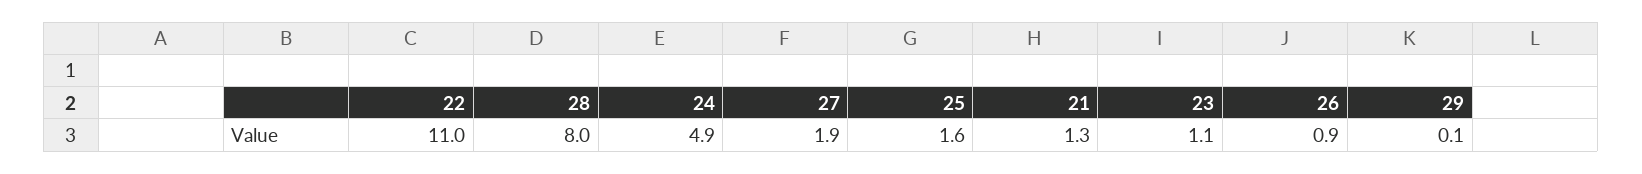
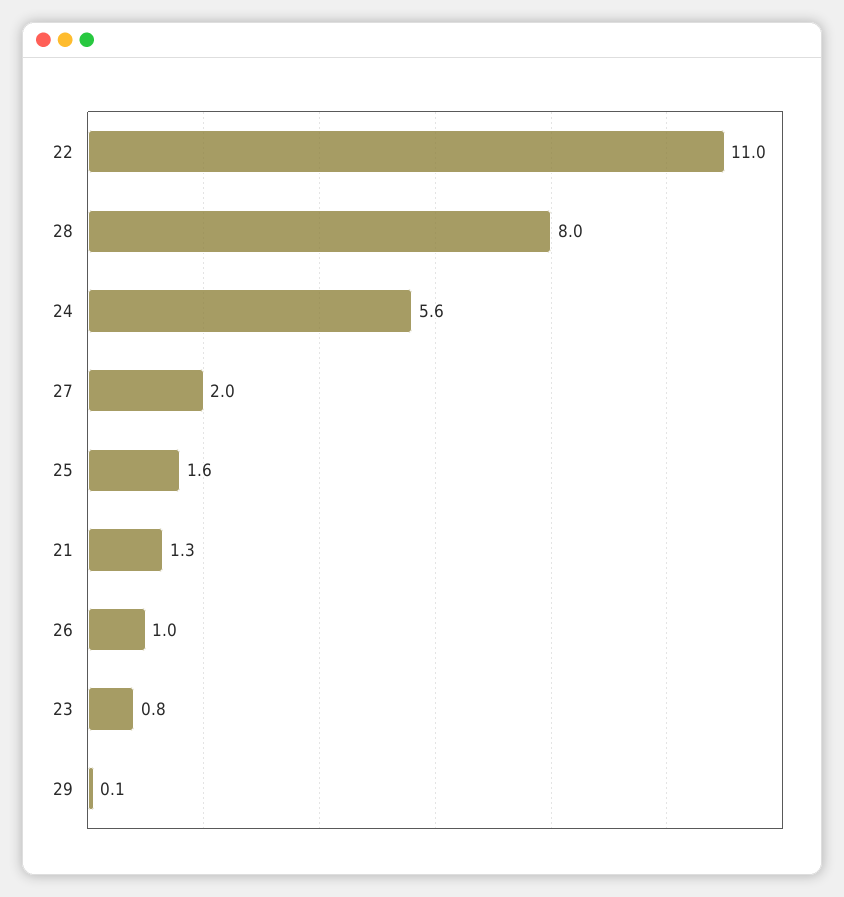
  {
    "22": 11,
    "28": 8,
-   "24": 4.9,
+   "24": 5.6,
-   "27": 1.9,
+   "27": 2,
    "25": 1.6,
    "21": 1.3,
-   "23": 1.1,
+   "23": 0.8,
-   "26": 0.9,
+   "26": 1,
    "29": 0.1
  }

